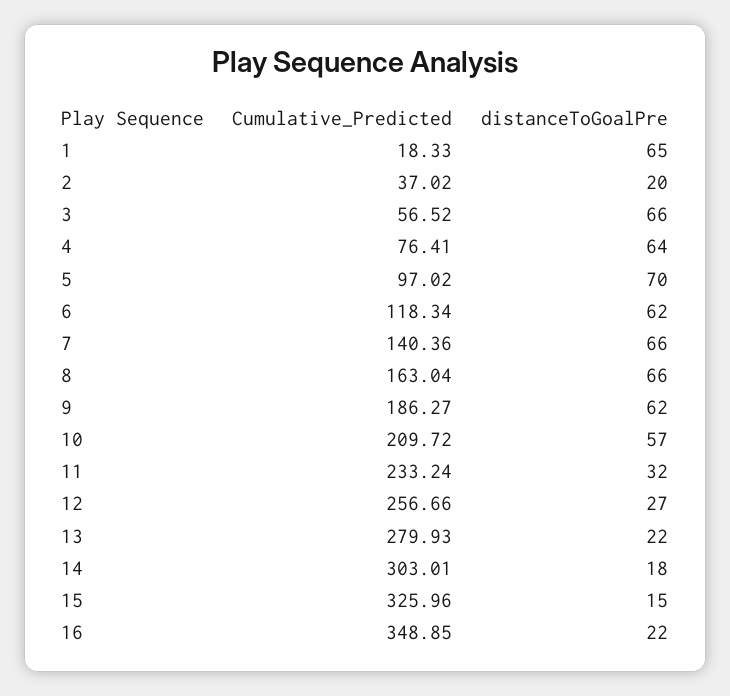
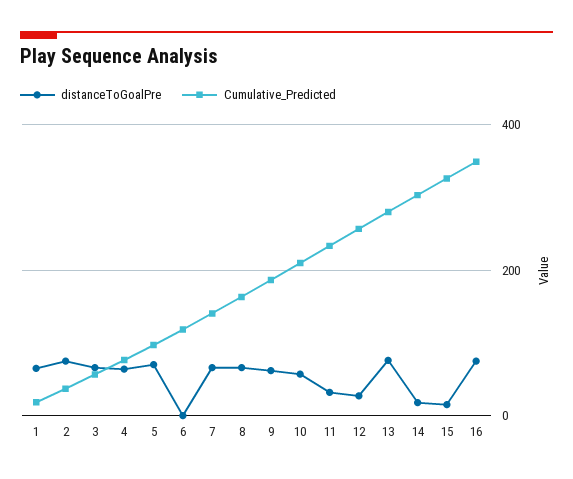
  {
    "Cumulative_Predicted": {
      "1": 18.33,
      "2": 37.02,
      "3": 56.52,
      "4": 76.41,
      "5": 97.02,
      "6": 118.34,
      "7": 140.36,
      "8": 163.04,
      "9": 186.27,
      "10": 209.72,
      "11": 233.24,
      "12": 256.66,
      "13": 279.93,
      "14": 303.01,
      "15": 325.96,
      "16": 348.85
    },
    "distanceToGoalPre": {
      "1": 65,
-     "2": 20,
+     "2": 80,
      "3": 66,
      "4": 64,
      "5": 70,
-     "6": 62,
+     "6": 0,
      "7": 66,
      "8": 66,
      "9": 62,
      "10": 57,
      "11": 32,
      "12": 27,
-     "13": 22,
+     "13": 80,
      "14": 18,
      "15": 15,
-     "16": 22
+     "16": 80
    }
  }

